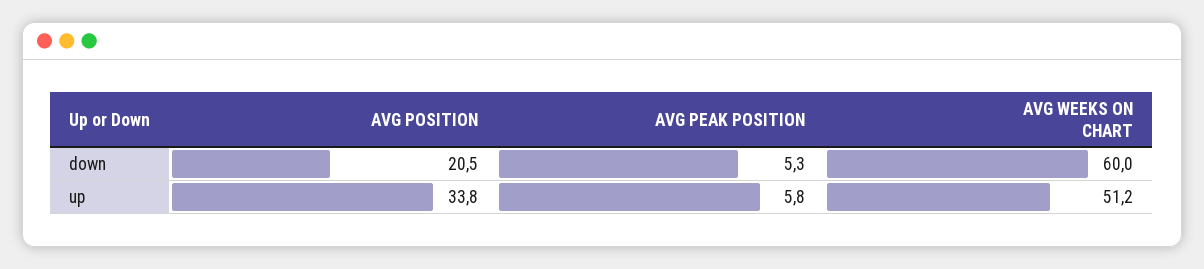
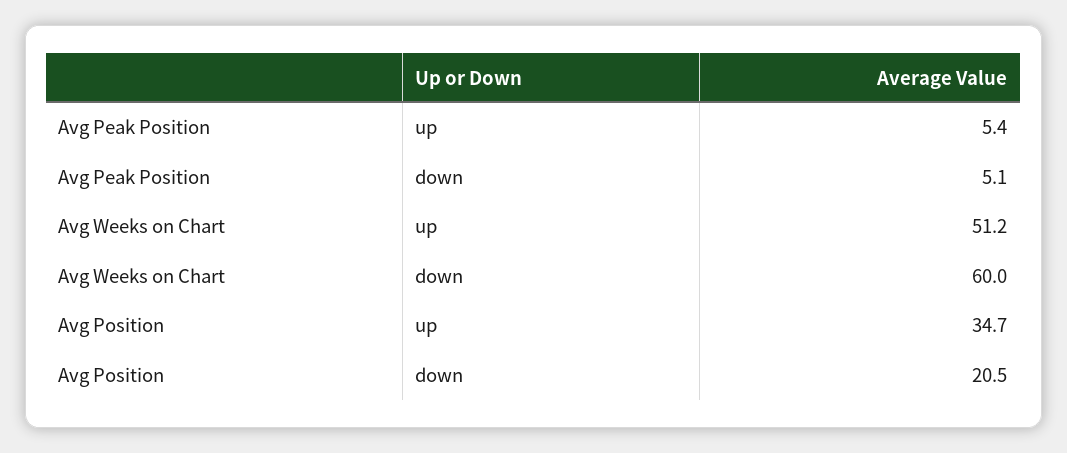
  {
    "AVG POSITION": {
      "down": 20.5,
-     "up": 33.8
+     "up": 34.7
    },
    "AVG PEAK POSITION": {
-     "down": 5.3,
+     "down": 5.1,
-     "up": 5.8
+     "up": 5.4
    },
    "AVG WEEKS ON CHART": {
      "down": 60,
      "up": 51.2
    }
  }

